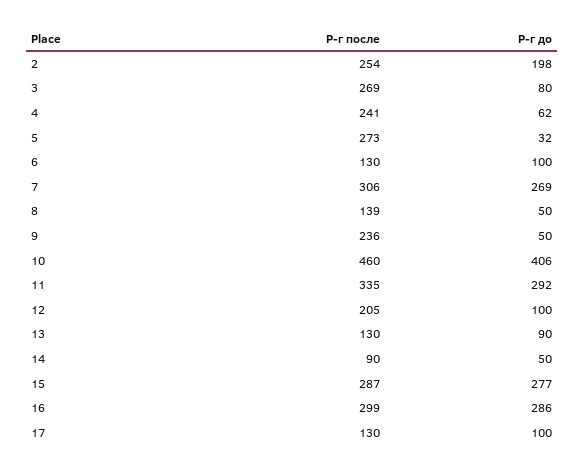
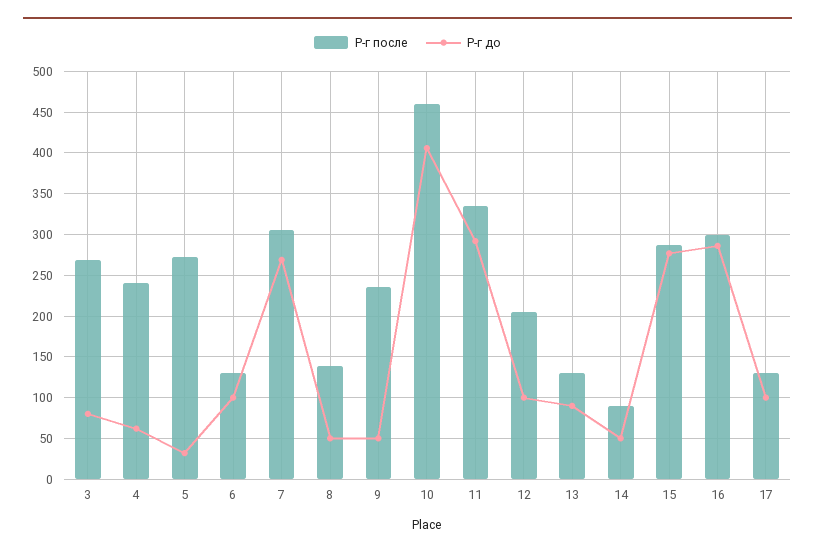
  {
    "Р-г после": {
-     "2": 254,
      "3": 269,
      "4": 241,
      "5": 273,
      "6": 130,
      "7": 306,
      "8": 139,
      "9": 236,
      "10": 460,
      "11": 335,
      "12": 205,
      "13": 130,
      "14": 90,
      "15": 287,
      "16": 299,
      "17": 130
    },
    "Р-г до": {
-     "2": 198,
      "3": 80,
      "4": 62,
      "5": 32,
      "6": 100,
      "7": 269,
      "8": 50,
      "9": 50,
      "10": 406,
      "11": 292,
      "12": 100,
      "13": 90,
      "14": 50,
      "15": 277,
      "16": 286,
      "17": 100
    }
  }

